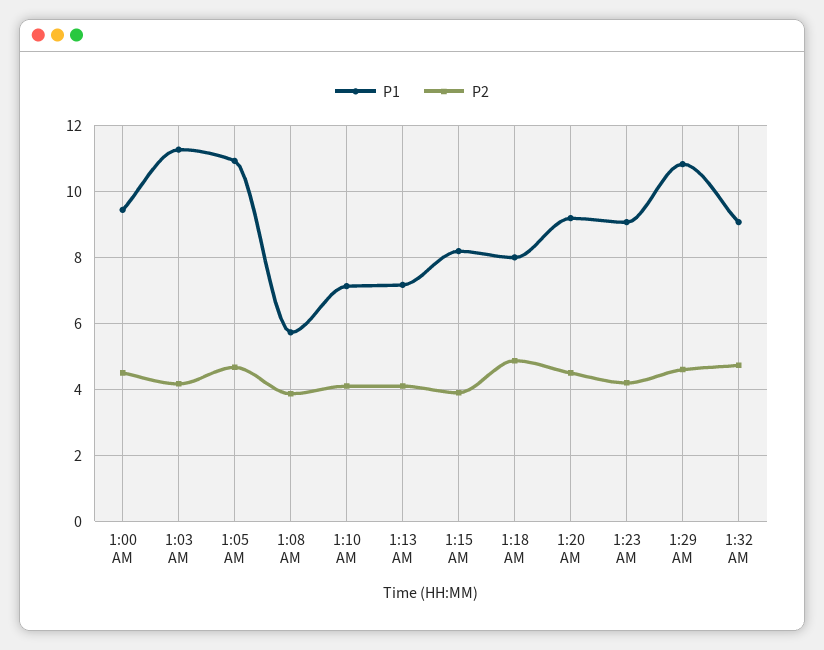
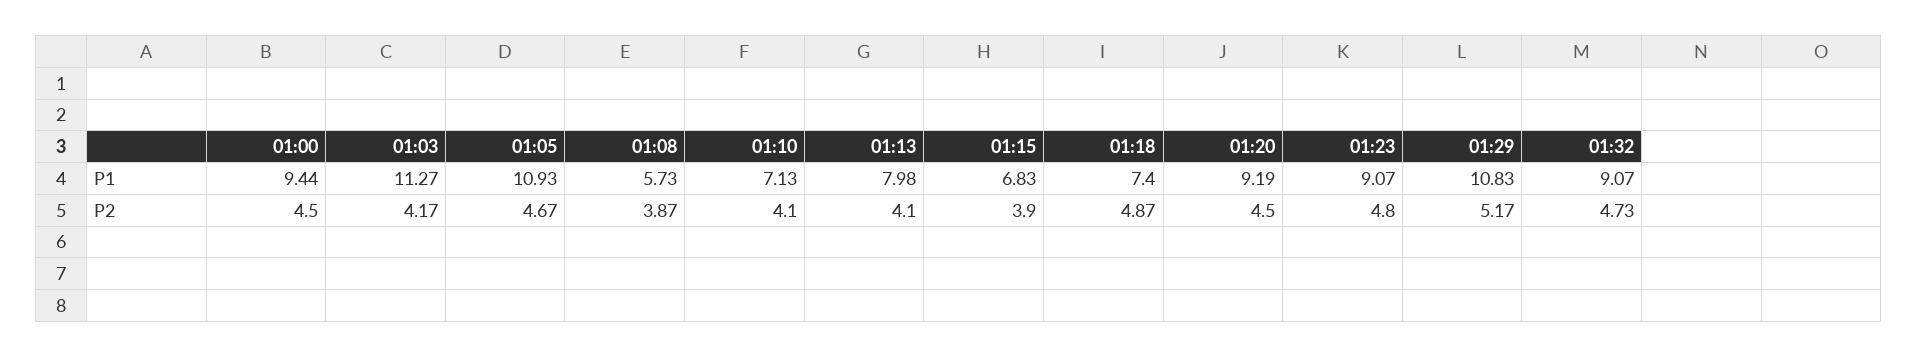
  {
    "P1": {
      "1:00 AM": 9.44,
      "1:03 AM": 11.27,
      "1:05 AM": 10.93,
      "1:08 AM": 5.73,
      "1:10 AM": 7.13,
-     "1:13 AM": 7.2,
+     "1:13 AM": 7.98,
-     "1:15 AM": 8.2,
+     "1:15 AM": 6.83,
-     "1:18 AM": 8,
+     "1:18 AM": 7.4,
      "1:20 AM": 9.19,
      "1:23 AM": 9.07,
      "1:29 AM": 10.83,
      "1:32 AM": 9.07
    },
    "P2": {
      "1:00 AM": 4.5,
      "1:03 AM": 4.17,
      "1:05 AM": 4.67,
      "1:08 AM": 3.87,
      "1:10 AM": 4.1,
      "1:13 AM": 4.1,
      "1:15 AM": 3.9,
      "1:18 AM": 4.87,
      "1:20 AM": 4.5,
-     "1:23 AM": 4.2,
+     "1:23 AM": 4.8,
-     "1:29 AM": 4.6,
+     "1:29 AM": 5.17,
      "1:32 AM": 4.73
    }
  }

